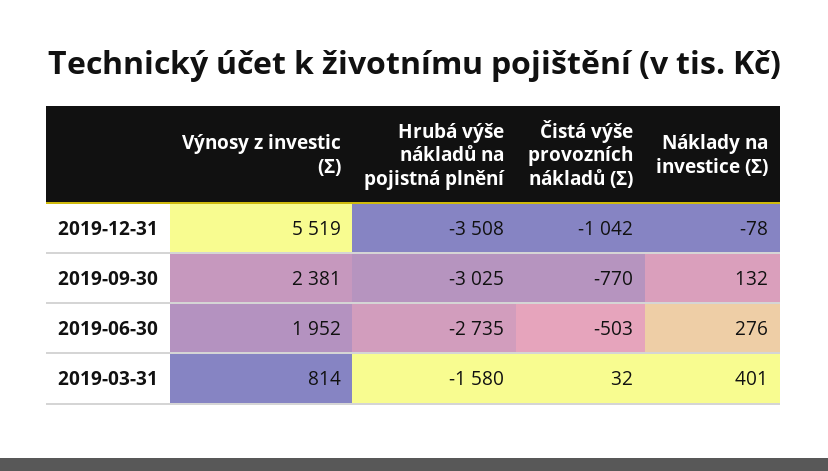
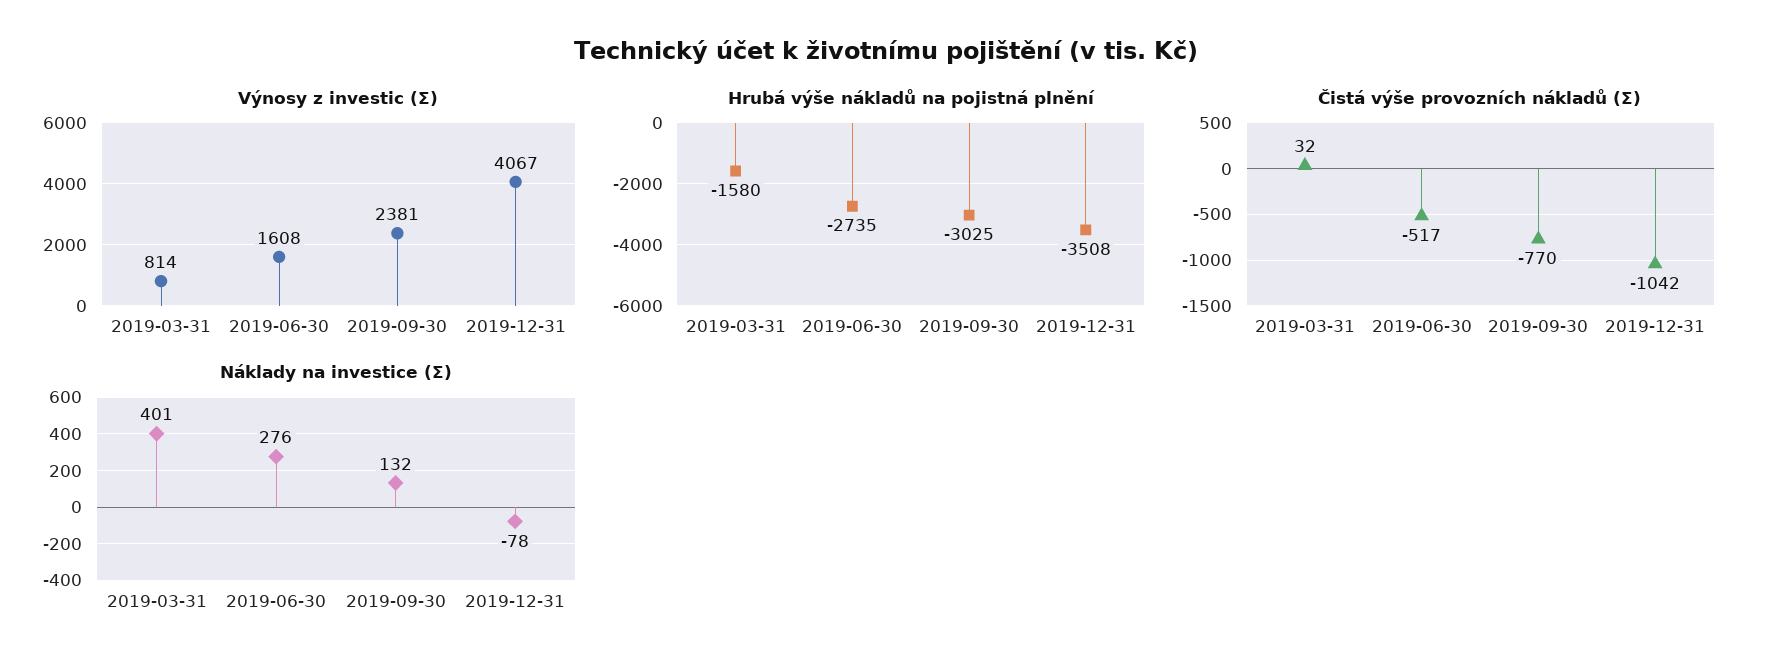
  {
    "Výnosy z investic (Σ)": {
-     "2019-12-31": 5519,
+     "2019-12-31": 4067,
      "2019-09-30": 2381,
-     "2019-06-30": 1952,
+     "2019-06-30": 1608,
      "2019-03-31": 814
    },
    "Hrubá výše nákladů na pojistná plnění": {
      "2019-12-31": -3508,
      "2019-09-30": -3025,
      "2019-06-30": -2735,
      "2019-03-31": -1580
    },
    "Čistá výše provozních nákladů (Σ)": {
      "2019-12-31": -1042,
      "2019-09-30": -770,
-     "2019-06-30": -503,
+     "2019-06-30": -517,
      "2019-03-31": 32
    },
    "Náklady na investice (Σ)": {
      "2019-12-31": -78,
      "2019-09-30": 132,
      "2019-06-30": 276,
      "2019-03-31": 401
    }
  }

